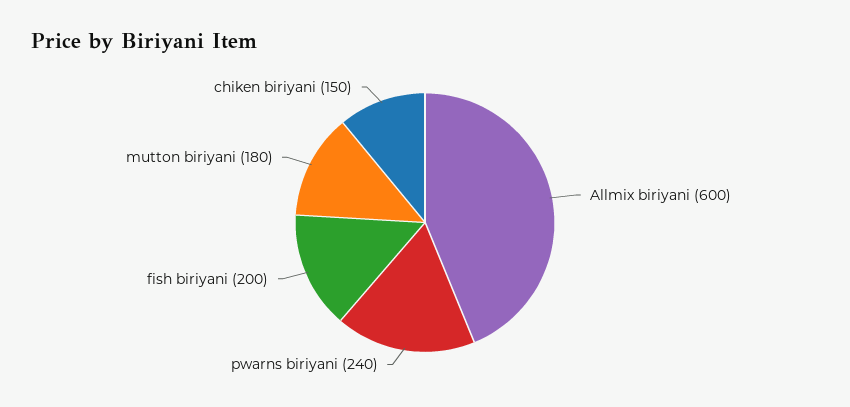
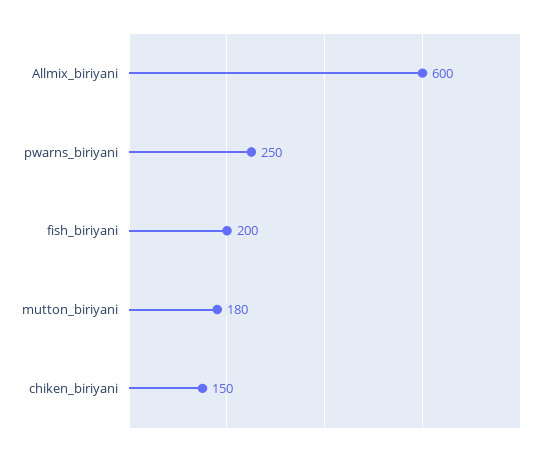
  {
    "Allmix biriyani": 600,
-   "pwarns biriyani": 240,
+   "pwarns biriyani": 250,
    "fish biriyani": 200,
    "mutton biriyani": 180,
    "chiken biriyani": 150
  }

